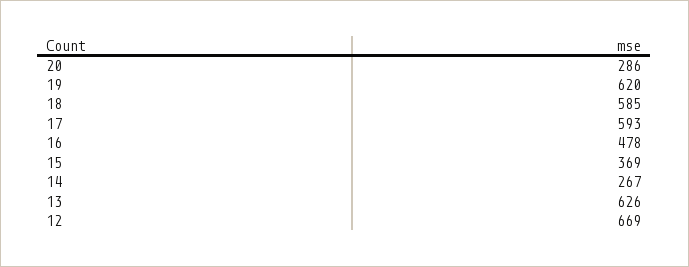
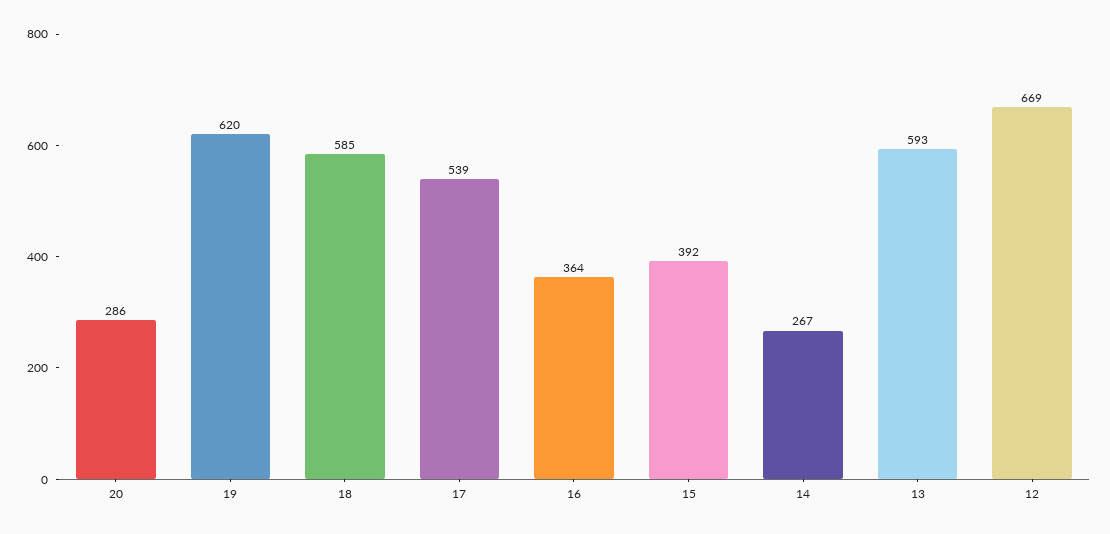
  {
    "20": 286,
    "19": 620,
    "18": 585,
-   "17": 593,
+   "17": 539,
-   "16": 478,
+   "16": 364,
-   "15": 369,
+   "15": 392,
    "14": 267,
-   "13": 626,
+   "13": 593,
    "12": 669
  }

